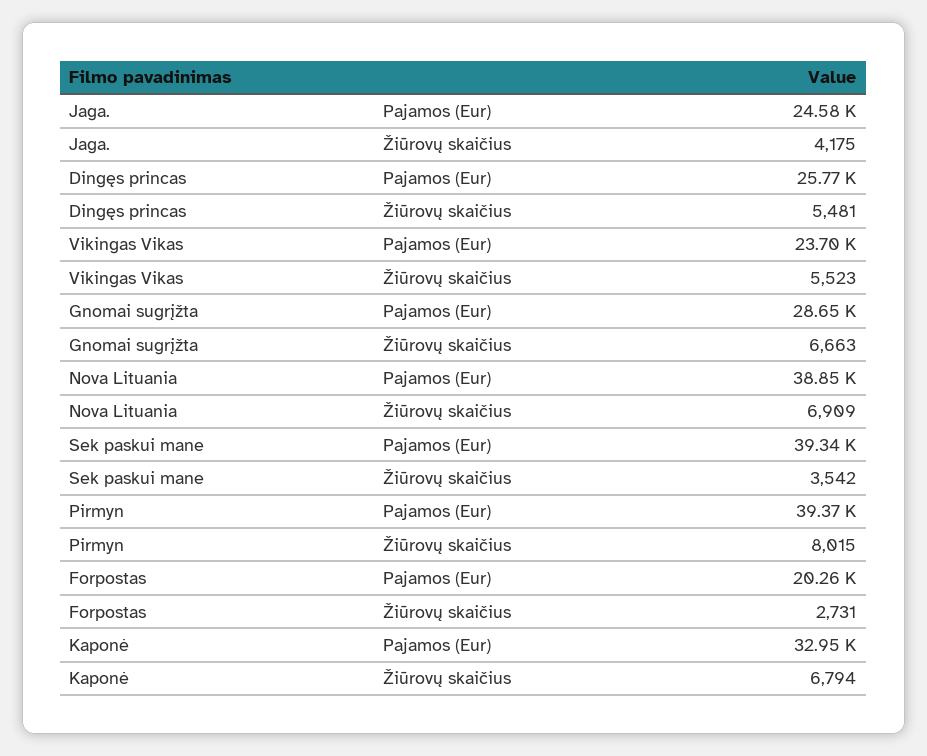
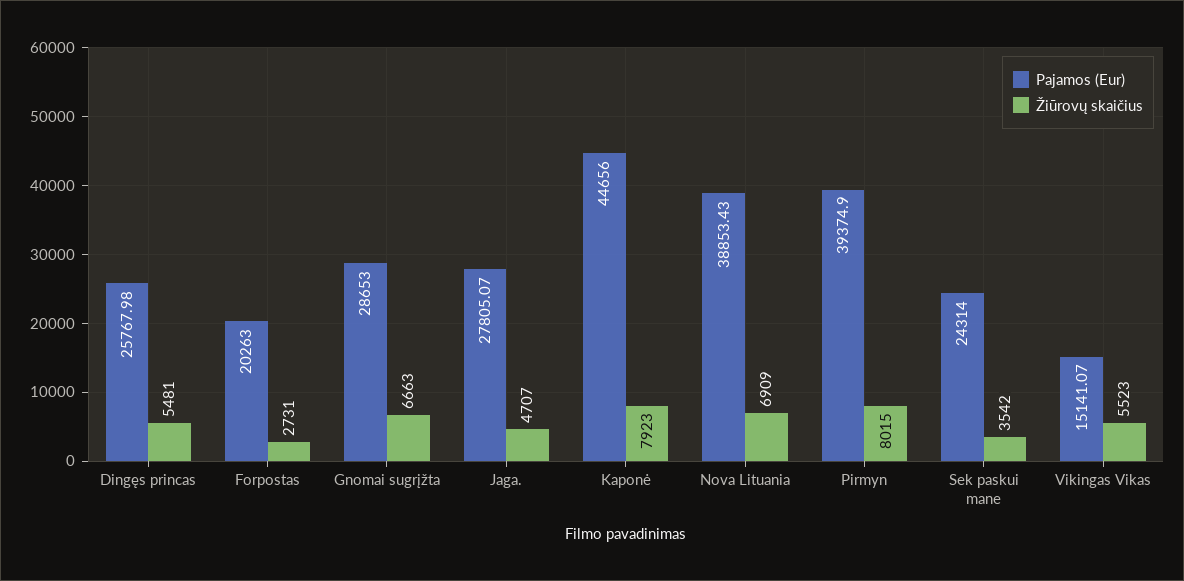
  {
    "Pajamos (Eur)": {
-     "Jaga.": 24580,
+     "Jaga.": 27805.07,
      "Dingęs princas": 25767.98,
-     "Vikingas Vikas": 23700,
+     "Vikingas Vikas": 15141.07,
      "Gnomai sugrįžta": 28653,
      "Nova Lituania": 38853.43,
-     "Sek paskui mane": 39340,
+     "Sek paskui mane": 24314,
      "Pirmyn": 39374.9,
      "Forpostas": 20263,
-     "Kaponė": 32950
+     "Kaponė": 44656
    },
    "Žiūrovų skaičius": {
-     "Jaga.": 4175,
+     "Jaga.": 4707,
      "Dingęs princas": 5481,
      "Vikingas Vikas": 5523,
      "Gnomai sugrįžta": 6663,
      "Nova Lituania": 6909,
      "Sek paskui mane": 3542,
      "Pirmyn": 8015,
      "Forpostas": 2731,
-     "Kaponė": 6794
+     "Kaponė": 7923
    }
  }

